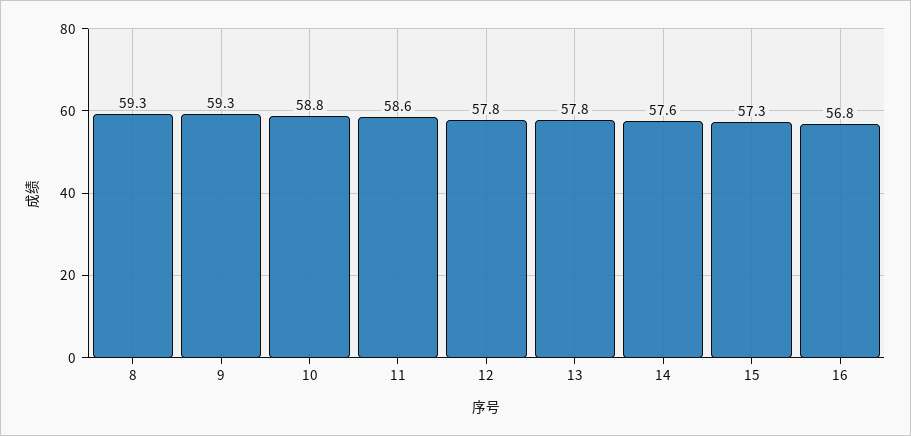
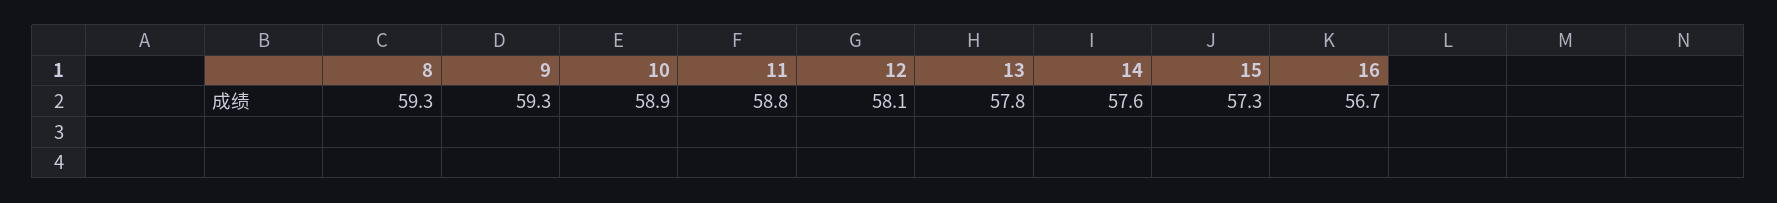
  {
    "8": 59.3,
    "9": 59.3,
-   "10": 58.8,
+   "10": 58.9,
-   "11": 58.6,
+   "11": 58.8,
-   "12": 57.8,
+   "12": 58.1,
    "13": 57.8,
    "14": 57.6,
    "15": 57.3,
-   "16": 56.8
+   "16": 56.7
  }

